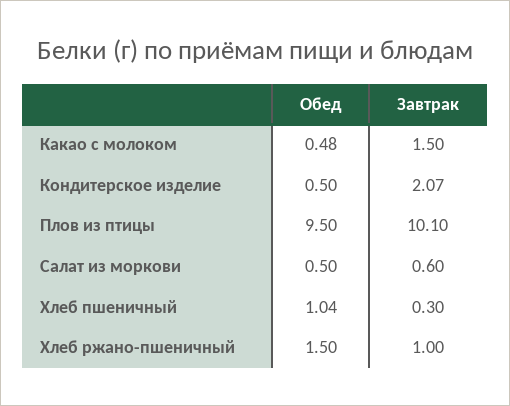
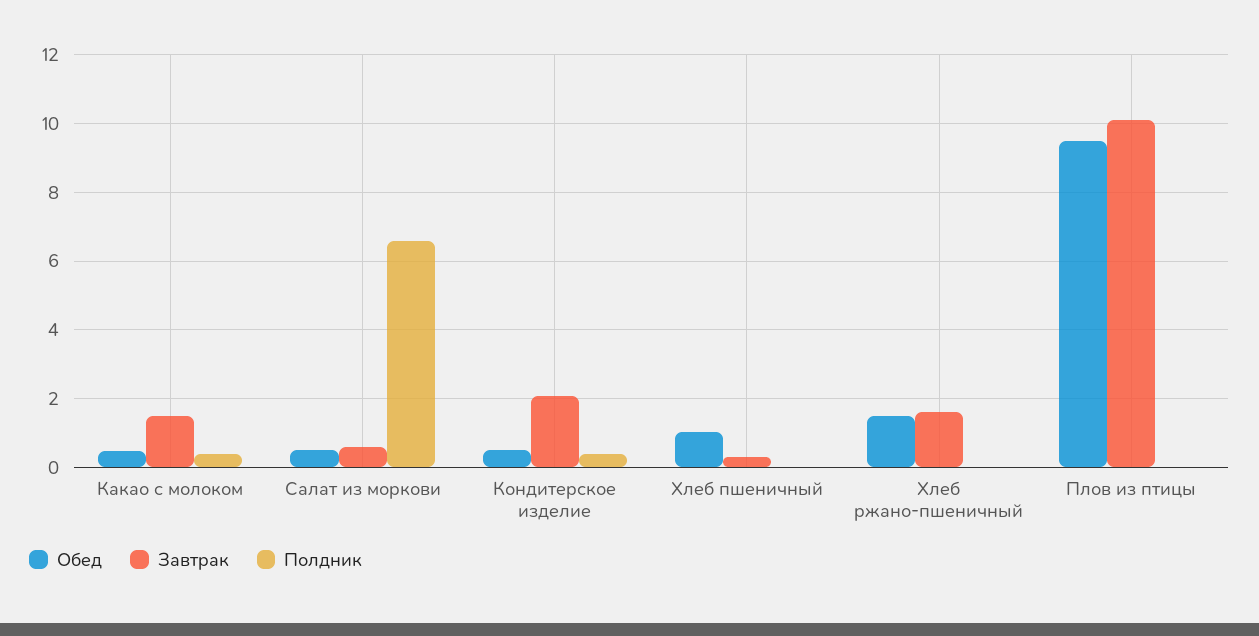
  {
    "Обед": {
      "Какао с молоком": 0.48,
      "Кондитерское изделие": 0.5,
      "Плов из птицы": 9.5,
      "Салат из моркови": 0.5,
      "Хлеб пшеничный": 1.04,
      "Хлеб ржано-пшеничный": 1.5
    },
    "Завтрак": {
      "Какао с молоком": 1.5,
      "Кондитерское изделие": 2.07,
      "Плов из птицы": 10.1,
      "Салат из моркови": 0.6,
      "Хлеб пшеничный": 0.3,
-     "Хлеб ржано-пшеничный": 1
+     "Хлеб ржано-пшеничный": 1.6
-   }
+   },
+   "Полдник": {
+     "Какао с молоком": 0.4,
+     "Салат из моркови": 6.6,
+     "Кондитерское изделие": 0.4,
+     "Хлеб пшеничный": 0,
+     "Хлеб ржано-пшеничный": 0,
+     "Плов из птицы": 0
+   }
  }

